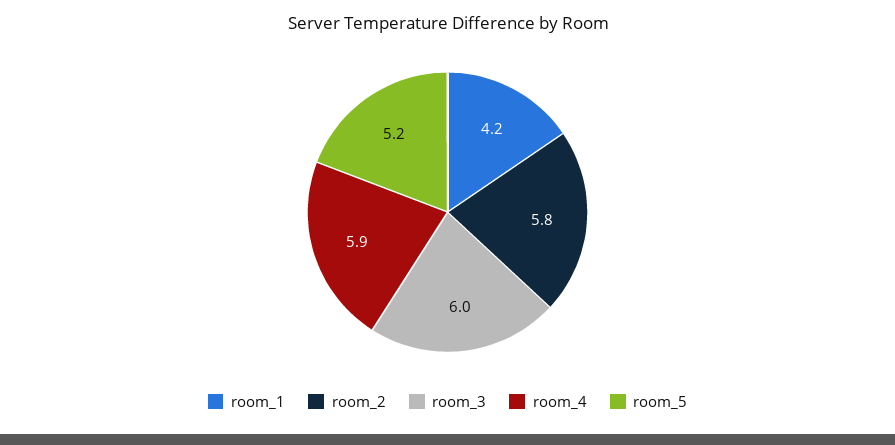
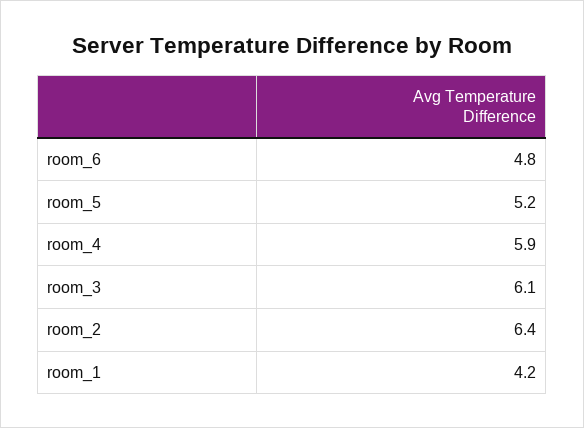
  {
    "room_1": 4.2,
-   "room_2": 5.8,
+   "room_2": 6.4,
-   "room_3": 6,
+   "room_3": 6.1,
    "room_4": 5.9,
-   "room_5": 5.2
+   "room_5": 5.2,
+   "room_6": 4.8
  }

